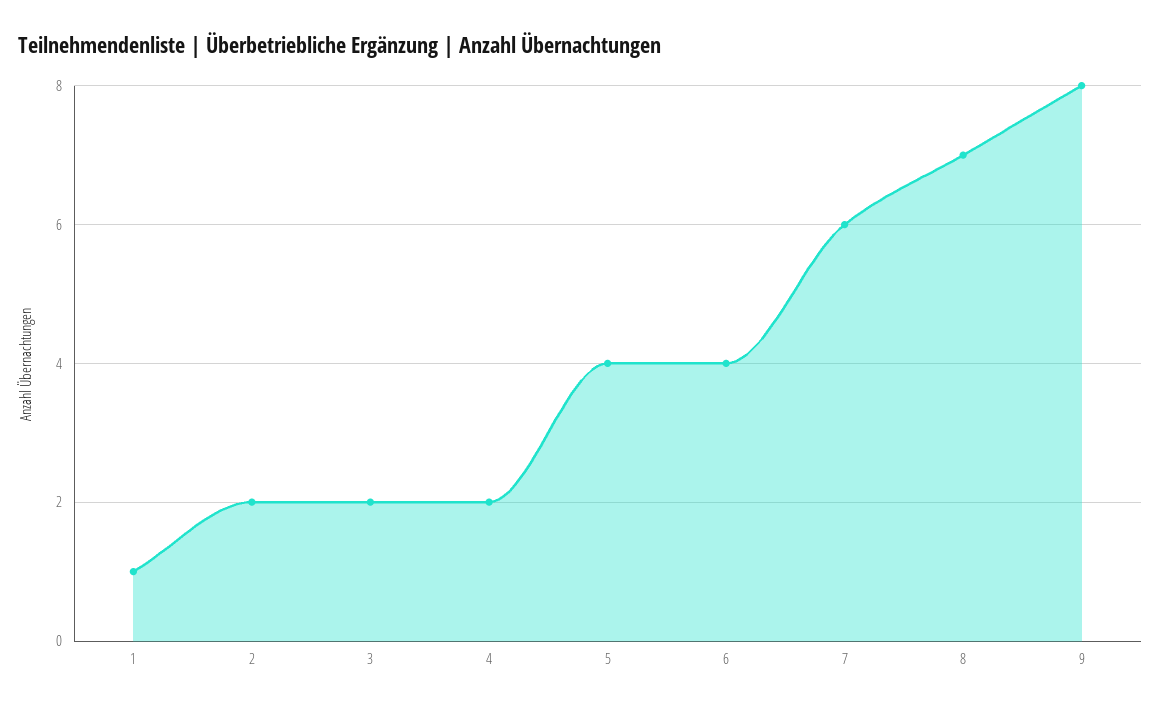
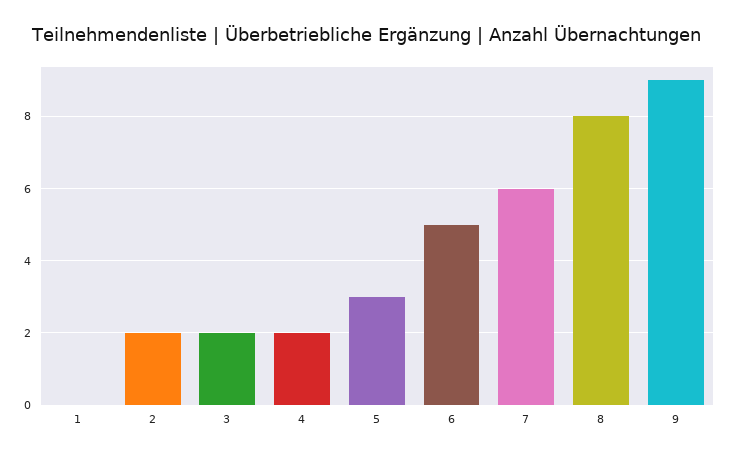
  {
-   "1": 1,
+   "1": 0,
    "2": 2,
    "3": 2,
    "4": 2,
-   "5": 4,
+   "5": 3,
-   "6": 4,
+   "6": 5,
    "7": 6,
-   "8": 7,
+   "8": 8,
-   "9": 8
+   "9": 9
  }

